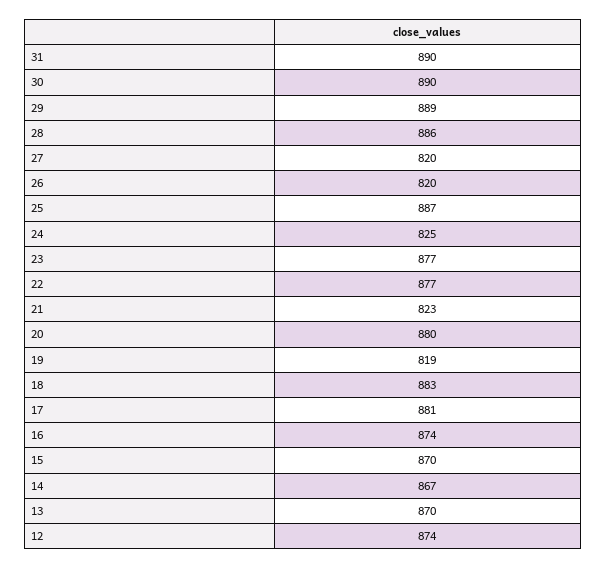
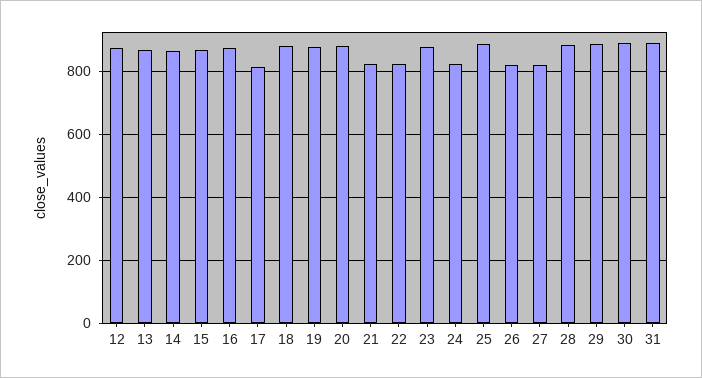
  {
    "31": 890,
    "30": 890,
    "29": 889,
    "28": 886,
    "27": 820,
    "26": 820,
    "25": 887,
    "24": 825,
    "23": 877,
-   "22": 877,
+   "22": 820,
    "21": 823,
    "20": 880,
-   "19": 819,
+   "19": 880,
    "18": 883,
-   "17": 881,
+   "17": 820,
    "16": 874,
    "15": 870,
    "14": 867,
    "13": 870,
    "12": 874
  }

